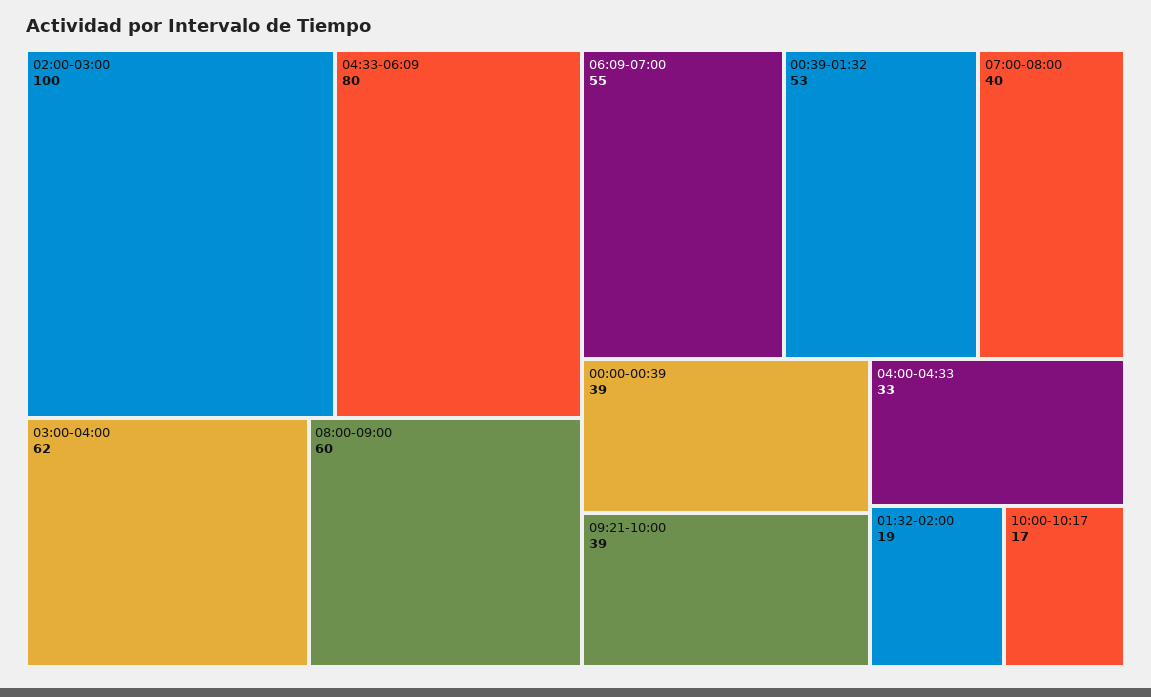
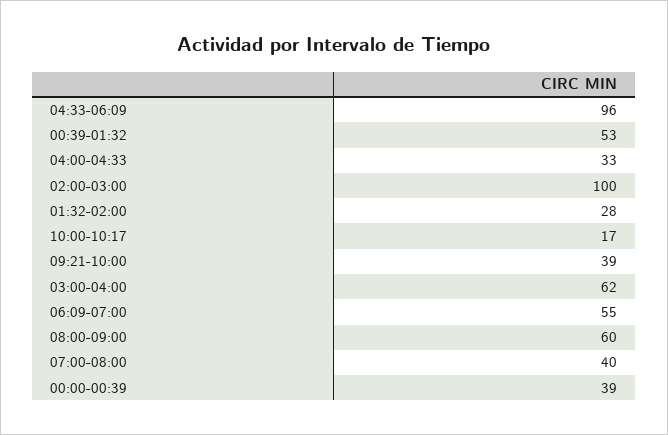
  {
    "02:00-03:00": 100,
-   "04:33-06:09": 80,
+   "04:33-06:09": 96,
    "03:00-04:00": 62,
    "08:00-09:00": 60,
    "06:09-07:00": 55,
    "00:39-01:32": 53,
    "07:00-08:00": 40,
    "00:00-00:39": 39,
    "09:21-10:00": 39,
    "04:00-04:33": 33,
-   "01:32-02:00": 19,
+   "01:32-02:00": 28,
    "10:00-10:17": 17
  }

